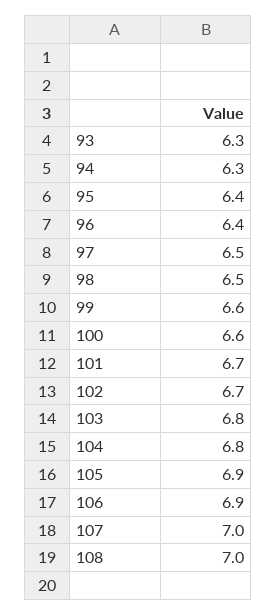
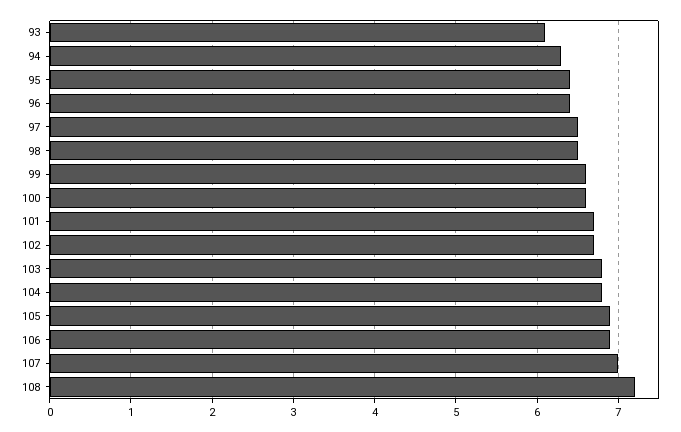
  {
-   "93": 6.3,
+   "93": 6.1,
    "94": 6.3,
    "95": 6.4,
    "96": 6.4,
    "97": 6.5,
    "98": 6.5,
    "99": 6.6,
    "100": 6.6,
    "101": 6.7,
    "102": 6.7,
    "103": 6.8,
    "104": 6.8,
    "105": 6.9,
    "106": 6.9,
    "107": 7,
-   "108": 7
+   "108": 7.2
  }

